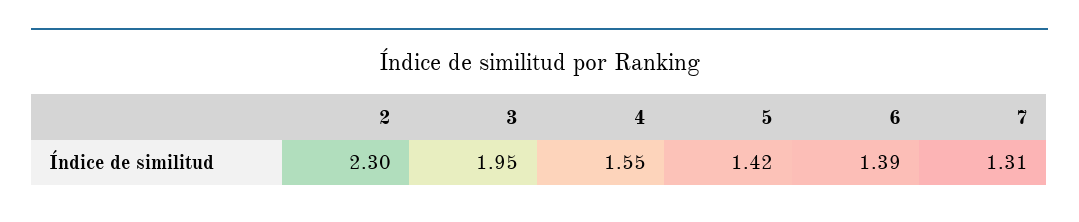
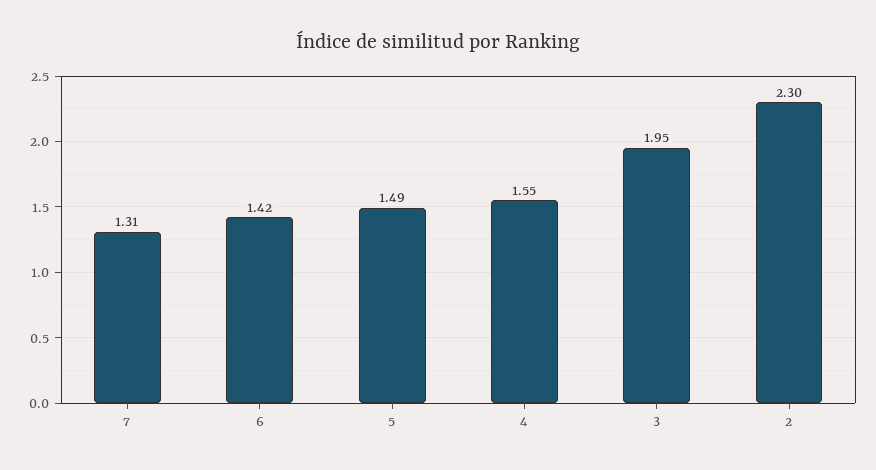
  {
    "2": 2.3,
    "3": 1.95,
    "4": 1.55,
-   "5": 1.42,
+   "5": 1.49,
-   "6": 1.39,
+   "6": 1.42,
    "7": 1.31
  }

